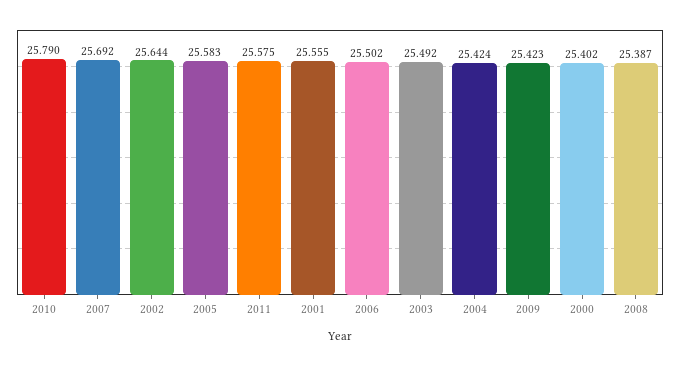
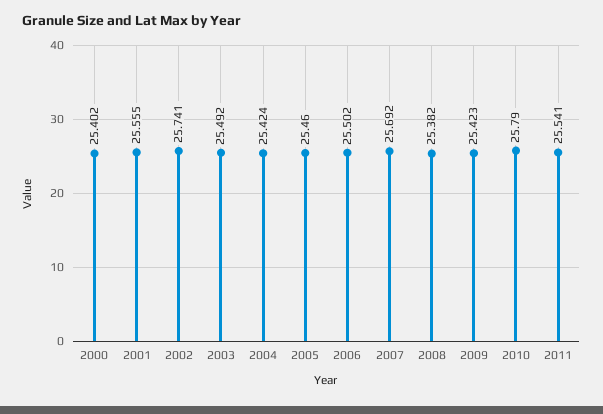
  {
    "2010": 25.79,
    "2007": 25.692,
-   "2002": 25.644,
+   "2002": 25.741,
-   "2005": 25.583,
+   "2005": 25.46,
-   "2011": 25.575,
+   "2011": 25.541,
    "2001": 25.555,
    "2006": 25.502,
    "2003": 25.492,
    "2004": 25.424,
    "2009": 25.423,
    "2000": 25.402,
-   "2008": 25.387
+   "2008": 25.382
  }

